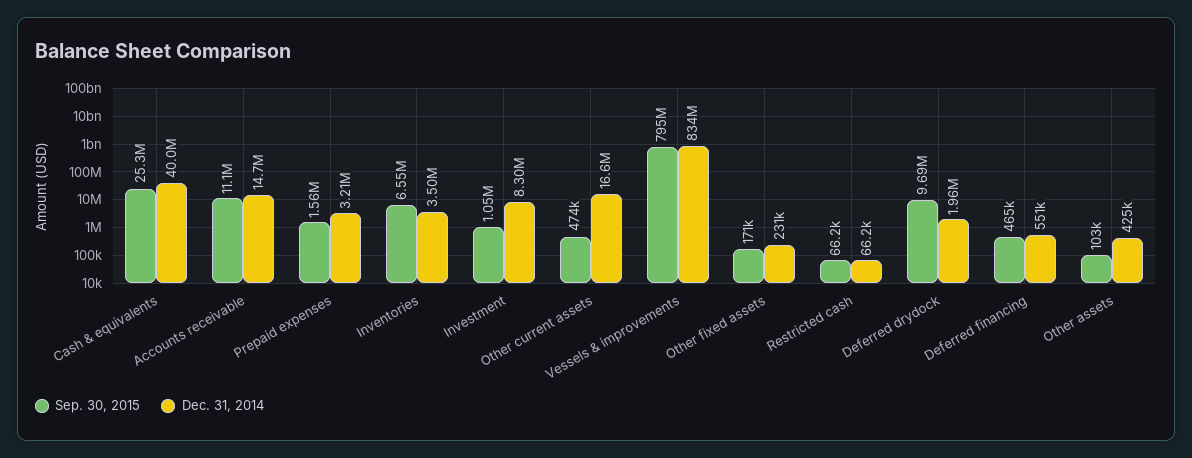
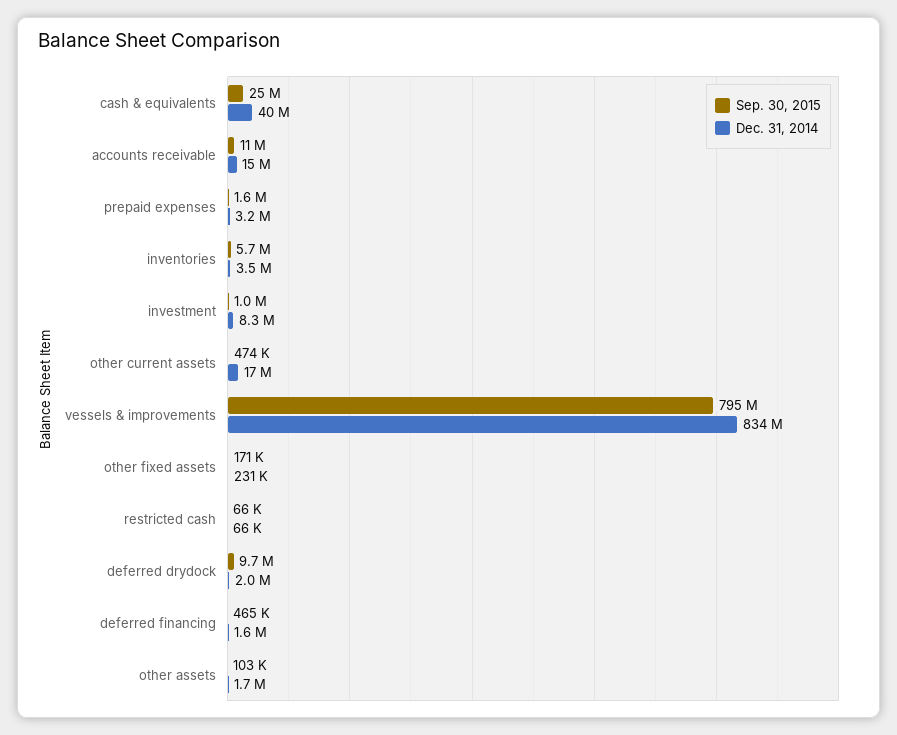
  {
    "Sep. 30, 2015": {
      "Cash & equivalents": 25300000,
      "Accounts receivable": 11100000,
      "Prepaid expenses": 1560000,
-     "Inventories": 6550000,
+     "Inventories": 5700000,
      "Investment": 1050000,
      "Other current assets": 474000,
      "Vessels & improvements": 795000000,
      "Other fixed assets": 171000,
      "Restricted cash": 66200,
      "Deferred drydock": 9690000,
      "Deferred financing": 465000,
      "Other assets": 103000
    },
    "Dec. 31, 2014": {
      "Cash & equivalents": 40000000,
      "Accounts receivable": 14700000,
      "Prepaid expenses": 3210000,
      "Inventories": 3500000,
      "Investment": 8300000,
      "Other current assets": 16600000,
      "Vessels & improvements": 834000000,
      "Other fixed assets": 231000,
      "Restricted cash": 66200,
      "Deferred drydock": 1960000,
-     "Deferred financing": 551000,
+     "Deferred financing": 1600000,
-     "Other assets": 425000
+     "Other assets": 1700000
    }
  }

